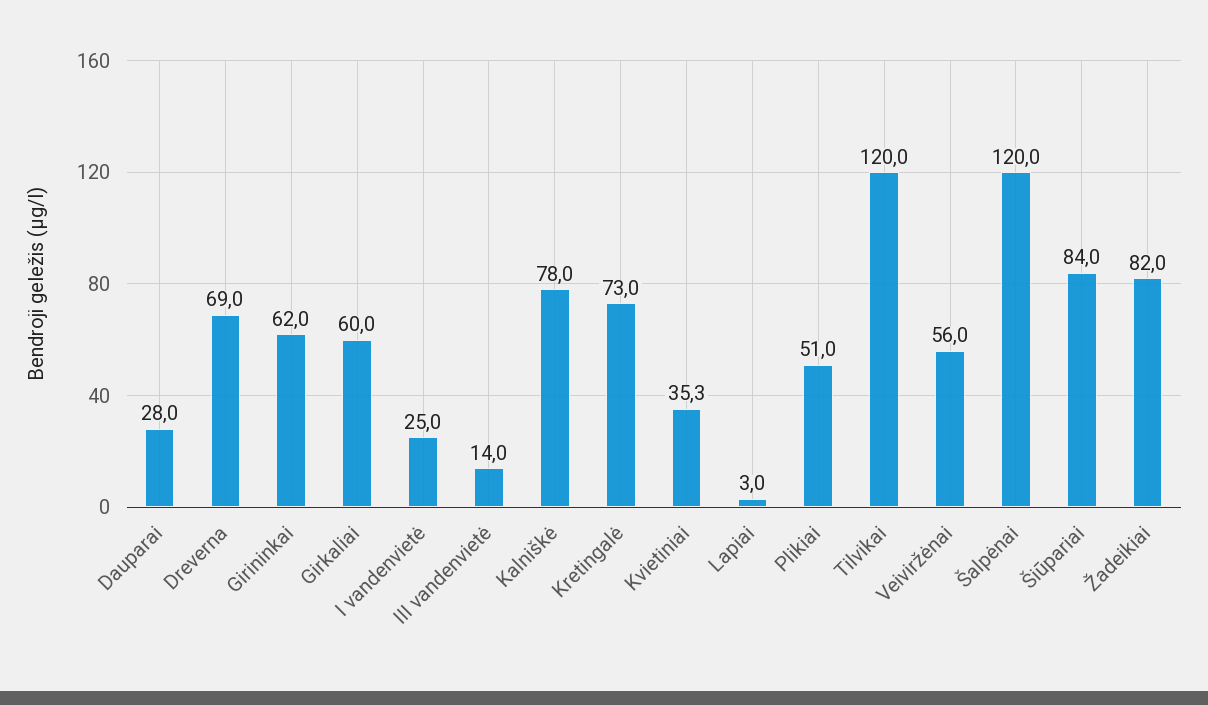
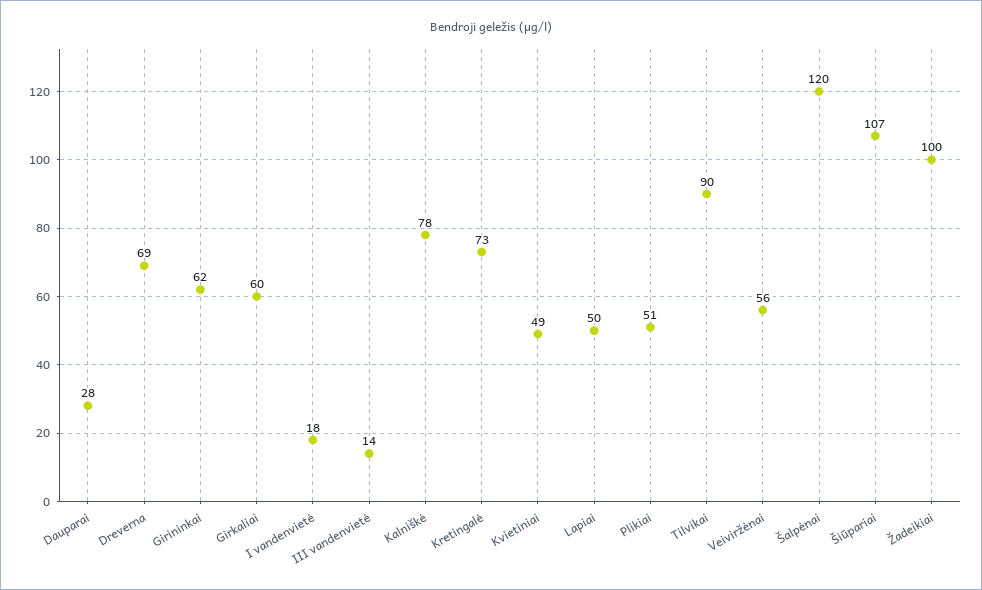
  {
    "Dauparai": 28,
    "Dreverna": 69,
    "Girininkai": 62,
    "Girkaliai": 60,
-   "I vandenvietė": 25,
+   "I vandenvietė": 18,
    "III vandenvietė": 14,
    "Kalniškė": 78,
    "Kretingalė": 73,
-   "Kvietiniai": 35.3,
+   "Kvietiniai": 49,
-   "Lapiai": 3,
+   "Lapiai": 50,
    "Plikiai": 51,
-   "Tilvikai": 120,
+   "Tilvikai": 90,
    "Veiviržėnai": 56,
    "Šalpėnai": 120,
-   "Šiūpariai": 84,
+   "Šiūpariai": 107,
-   "Žadeikiai": 82
+   "Žadeikiai": 100
  }

